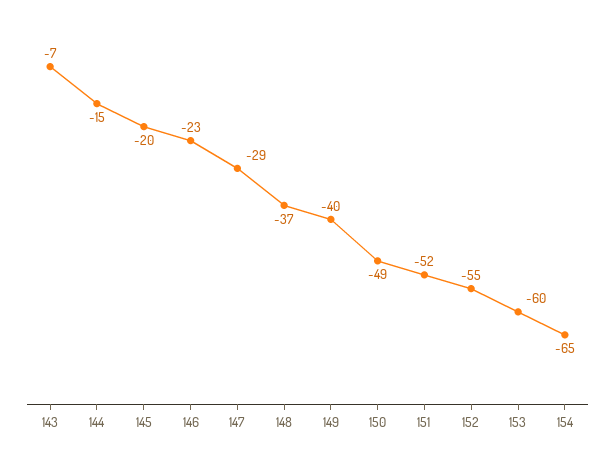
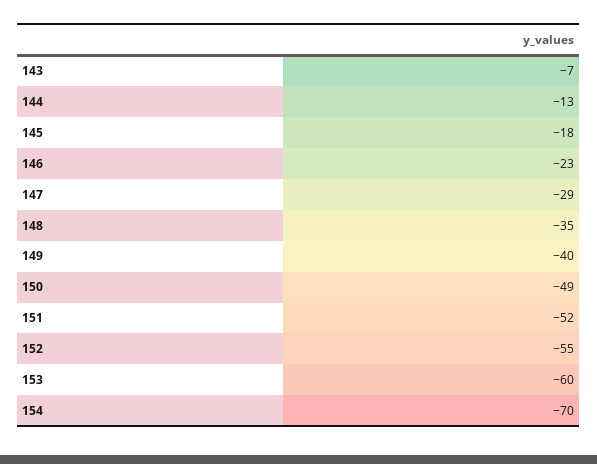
  {
    "143": -7,
-   "144": -15,
+   "144": -13,
-   "145": -20,
+   "145": -18,
    "146": -23,
    "147": -29,
-   "148": -37,
+   "148": -35,
    "149": -40,
    "150": -49,
    "151": -52,
    "152": -55,
    "153": -60,
-   "154": -65
+   "154": -70
  }

